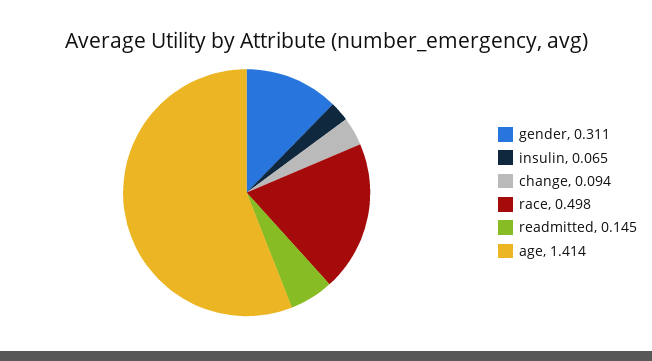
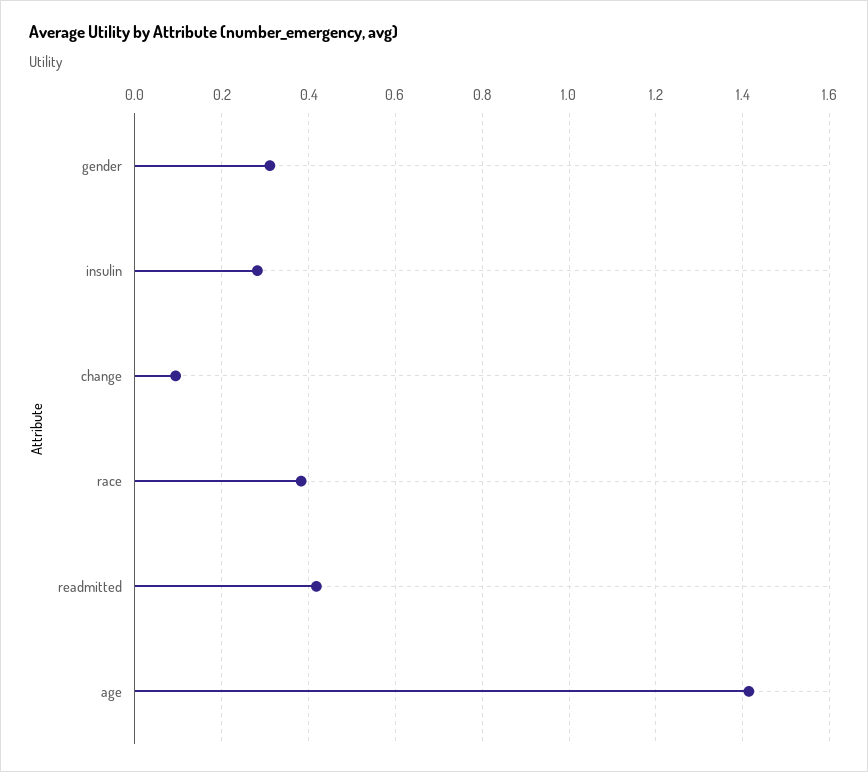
  {
    "gender": 0.311,
-   "insulin": 0.065,
+   "insulin": 0.28,
    "change": 0.094,
-   "race": 0.498,
+   "race": 0.38,
-   "readmitted": 0.145,
+   "readmitted": 0.42,
    "age": 1.414
  }

